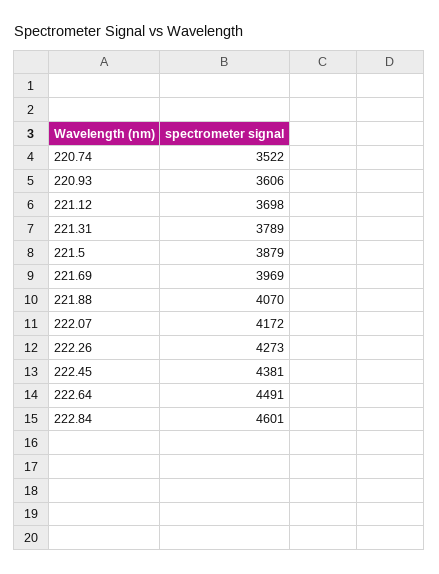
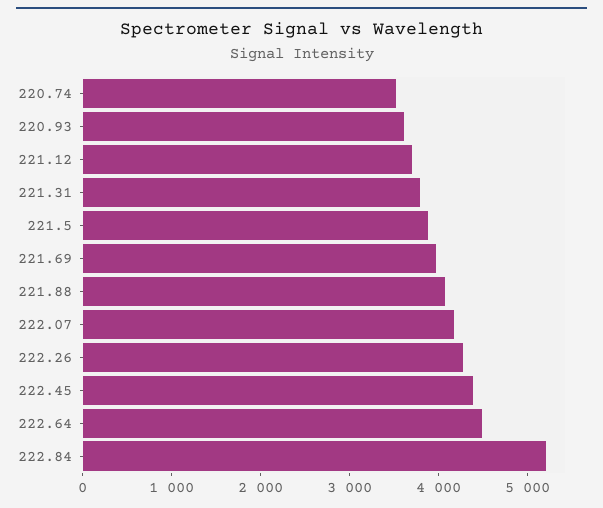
  {
    "220.74": 3522,
    "220.93": 3606,
    "221.12": 3698,
    "221.31": 3789,
    "221.5": 3879,
    "221.69": 3969,
    "221.88": 4070,
    "222.07": 4172,
    "222.26": 4273,
    "222.45": 4381,
    "222.64": 4491,
-   "222.84": 4601
+   "222.84": 5200
  }

